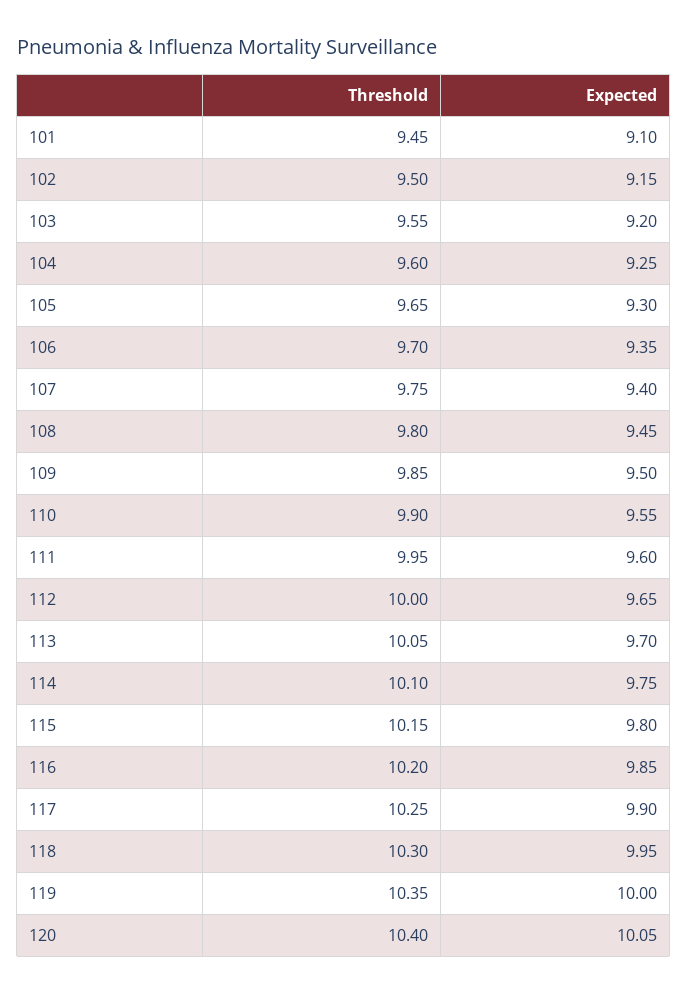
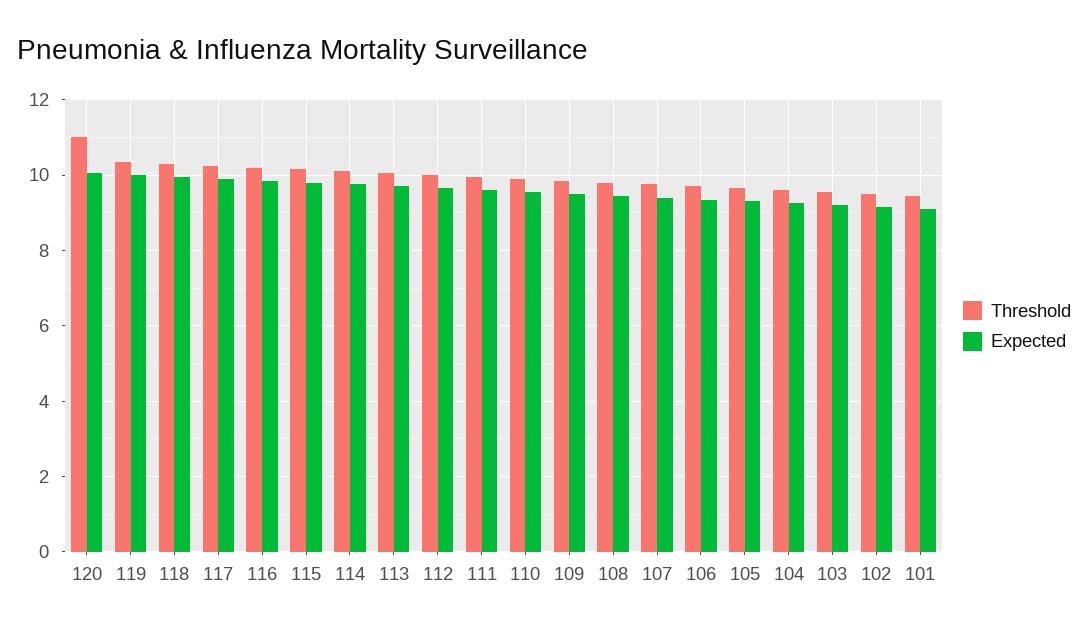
  {
    "Threshold": {
      "101": 9.45,
      "102": 9.5,
      "103": 9.55,
      "104": 9.6,
      "105": 9.65,
      "106": 9.7,
      "107": 9.75,
      "108": 9.8,
      "109": 9.85,
      "110": 9.9,
      "111": 9.95,
      "112": 10,
      "113": 10.05,
      "114": 10.1,
      "115": 10.15,
      "116": 10.2,
      "117": 10.25,
      "118": 10.3,
      "119": 10.35,
-     "120": 10.4
+     "120": 11
    },
    "Expected": {
      "101": 9.1,
      "102": 9.15,
      "103": 9.2,
      "104": 9.25,
      "105": 9.3,
      "106": 9.35,
      "107": 9.4,
      "108": 9.45,
      "109": 9.5,
      "110": 9.55,
      "111": 9.6,
      "112": 9.65,
      "113": 9.7,
      "114": 9.75,
      "115": 9.8,
      "116": 9.85,
      "117": 9.9,
      "118": 9.95,
      "119": 10,
      "120": 10.05
    }
  }

